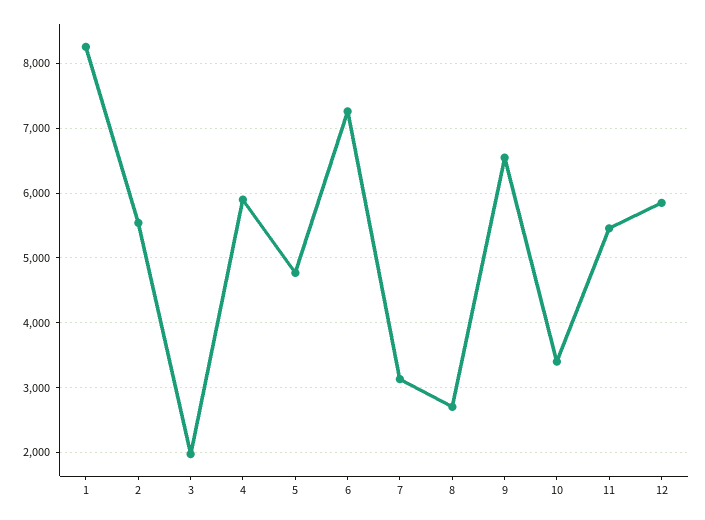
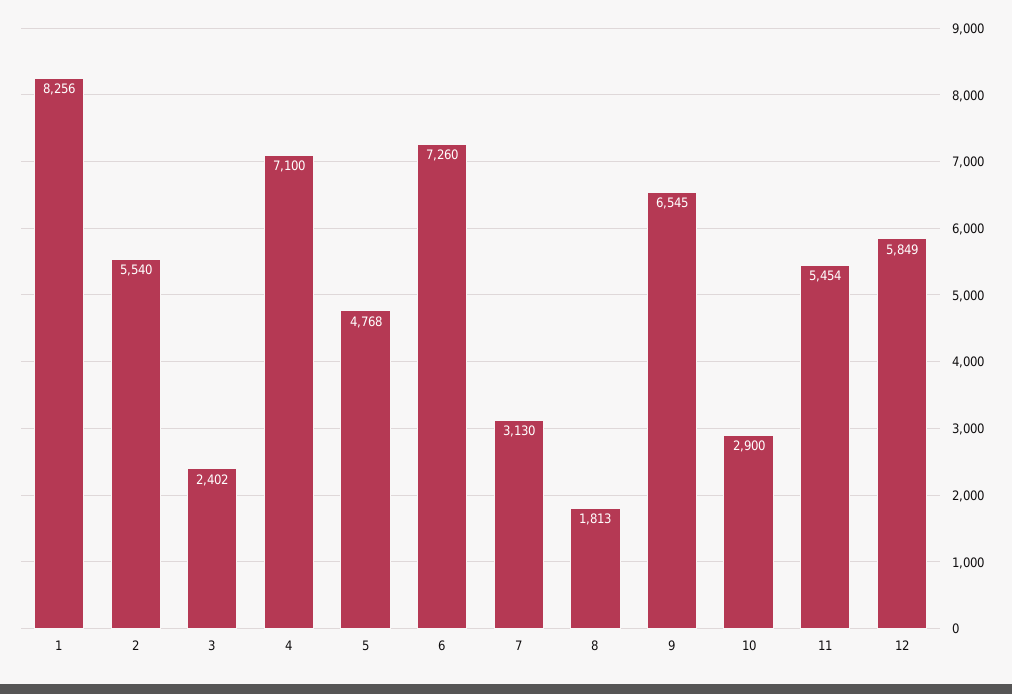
  {
    "1": 8256,
    "2": 5540,
-   "3": 2000,
+   "3": 2402,
-   "4": 5900,
+   "4": 7100,
    "5": 4768,
    "6": 7260,
    "7": 3130,
-   "8": 2700,
+   "8": 1813,
    "9": 6545,
-   "10": 3400,
+   "10": 2900,
    "11": 5454,
    "12": 5849
  }

